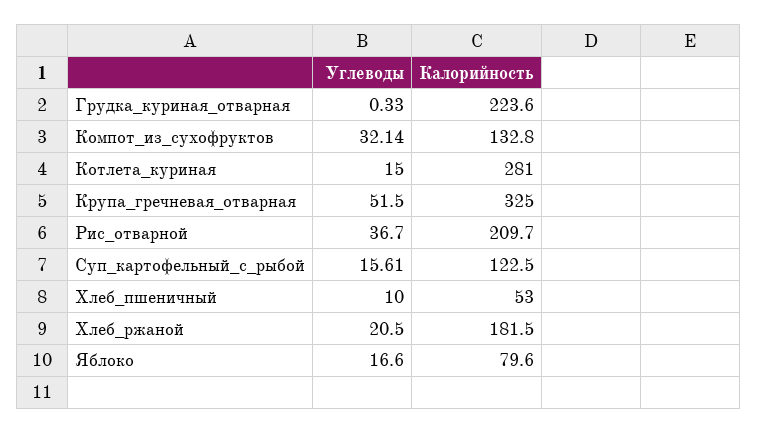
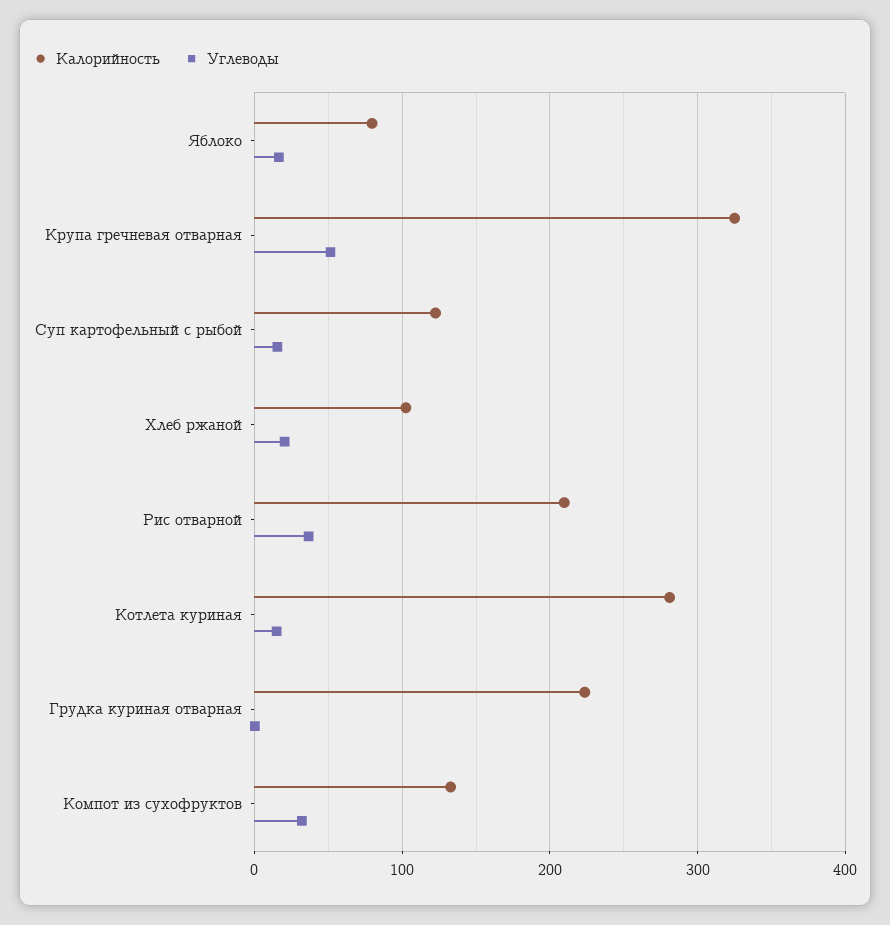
  {
    "Углеводы": {
      "Грудка_куриная_отварная": 0.33,
      "Компот_из_сухофруктов": 32.14,
      "Котлета_куриная": 15,
      "Крупа_гречневая_отварная": 51.5,
      "Рис_отварной": 36.7,
      "Суп_картофельный_с_рыбой": 15.61,
-     "Хлеб_пшеничный": 10,
      "Хлеб_ржаной": 20.5,
      "Яблоко": 16.6
    },
    "Калорийность": {
      "Грудка_куриная_отварная": 223.6,
      "Компот_из_сухофруктов": 132.8,
      "Котлета_куриная": 281,
      "Крупа_гречневая_отварная": 325,
      "Рис_отварной": 209.7,
      "Суп_картофельный_с_рыбой": 122.5,
-     "Хлеб_пшеничный": 53,
-     "Хлеб_ржаной": 181.5,
+     "Хлеб_ржаной": 100,
      "Яблоко": 79.6
    }
  }

